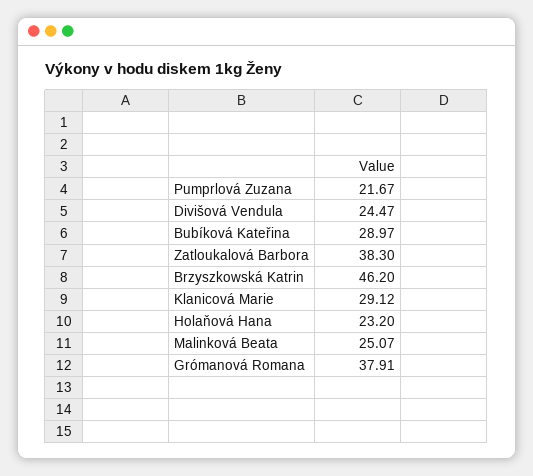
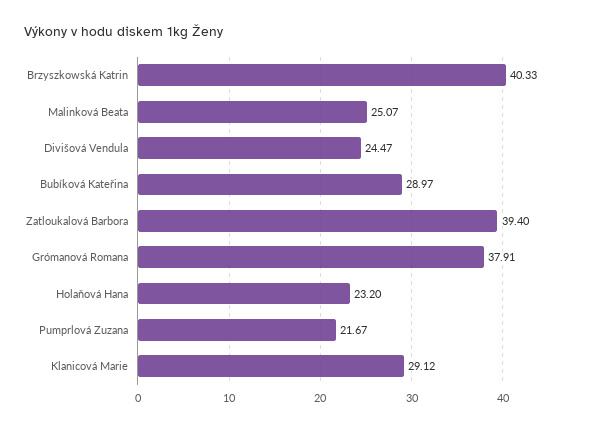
  {
    "Pumprlová Zuzana": 21.67,
    "Divišová Vendula": 24.47,
    "Bubíková Kateřina": 28.97,
-   "Zatloukalová Barbora": 38.3,
+   "Zatloukalová Barbora": 39.4,
-   "Brzyszkowská Katrin": 46.2,
+   "Brzyszkowská Katrin": 40.33,
    "Klanicová Marie": 29.12,
    "Holaňová Hana": 23.2,
    "Malinková Beata": 25.07,
    "Grómanová Romana": 37.91
  }

